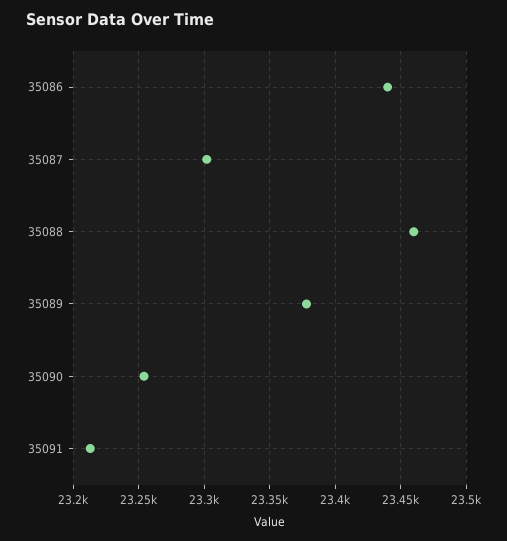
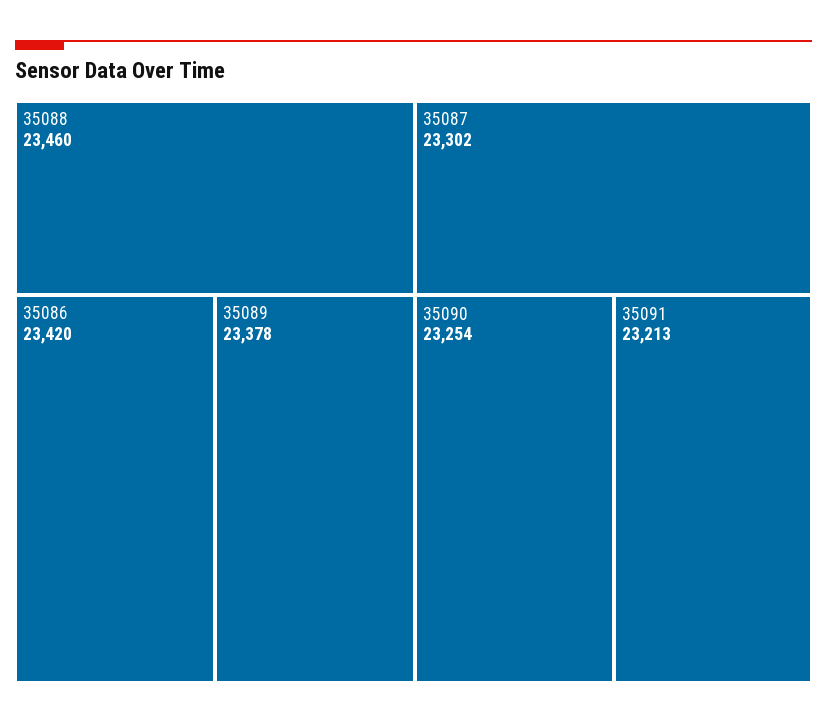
  {
-   "35086": 23440,
+   "35086": 23420,
    "35087": 23302,
    "35088": 23460,
    "35089": 23378,
    "35090": 23254,
    "35091": 23213
  }

